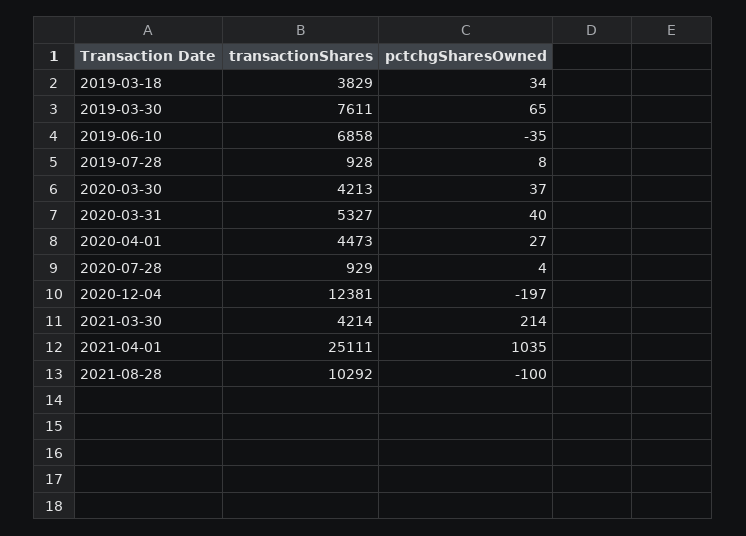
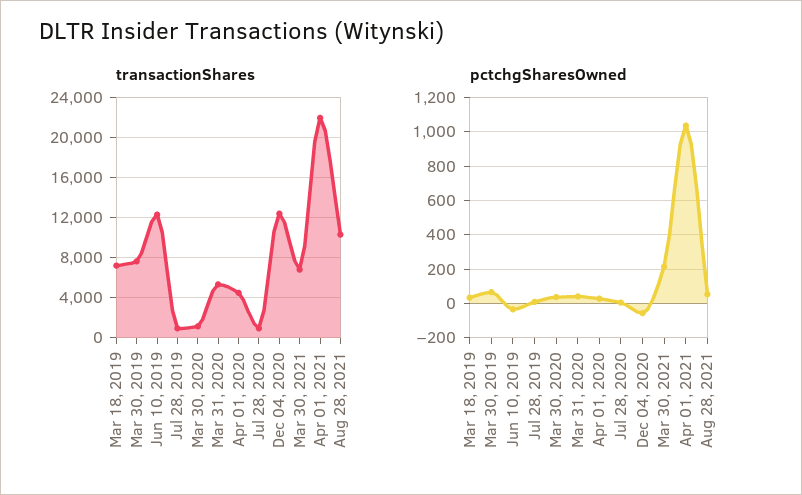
  {
    "transactionShares": {
-     "2019-03-18": 3829,
+     "2019-03-18": 7000,
      "2019-03-30": 7611,
-     "2019-06-10": 6858,
+     "2019-06-10": 12000,
      "2019-07-28": 928,
-     "2020-03-30": 4213,
+     "2020-03-30": 1000,
      "2020-03-31": 5327,
      "2020-04-01": 4473,
      "2020-07-28": 929,
      "2020-12-04": 12381,
-     "2021-03-30": 4214,
+     "2021-03-30": 7000,
-     "2021-04-01": 25111,
+     "2021-04-01": 22000,
      "2021-08-28": 10292
    },
    "pctchgSharesOwned": {
      "2019-03-18": 34,
      "2019-03-30": 65,
      "2019-06-10": -35,
      "2019-07-28": 8,
      "2020-03-30": 37,
      "2020-03-31": 40,
      "2020-04-01": 27,
      "2020-07-28": 4,
-     "2020-12-04": -197,
+     "2020-12-04": -50,
      "2021-03-30": 214,
      "2021-04-01": 1035,
-     "2021-08-28": -100
+     "2021-08-28": 50
    }
  }

